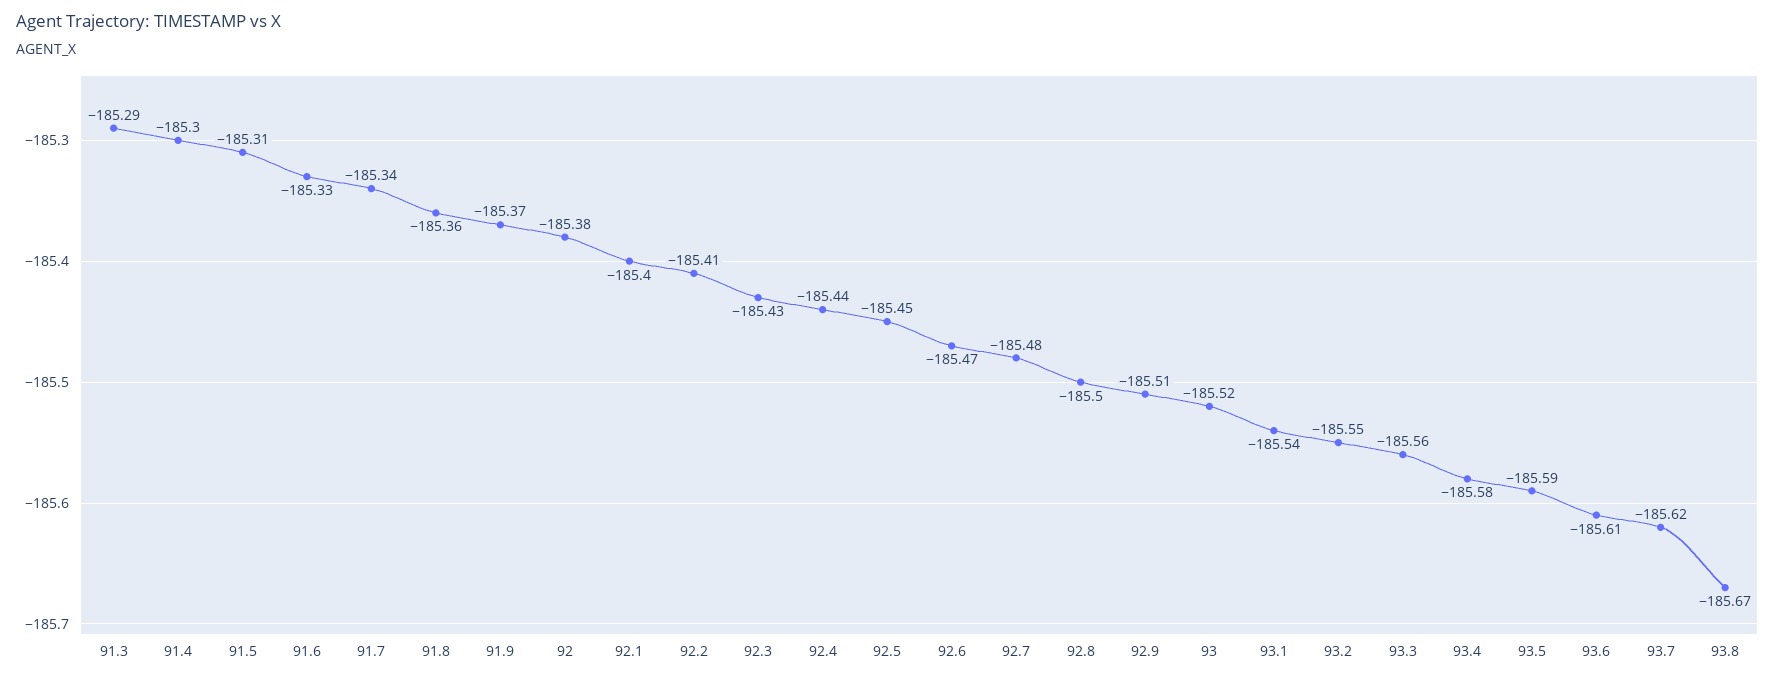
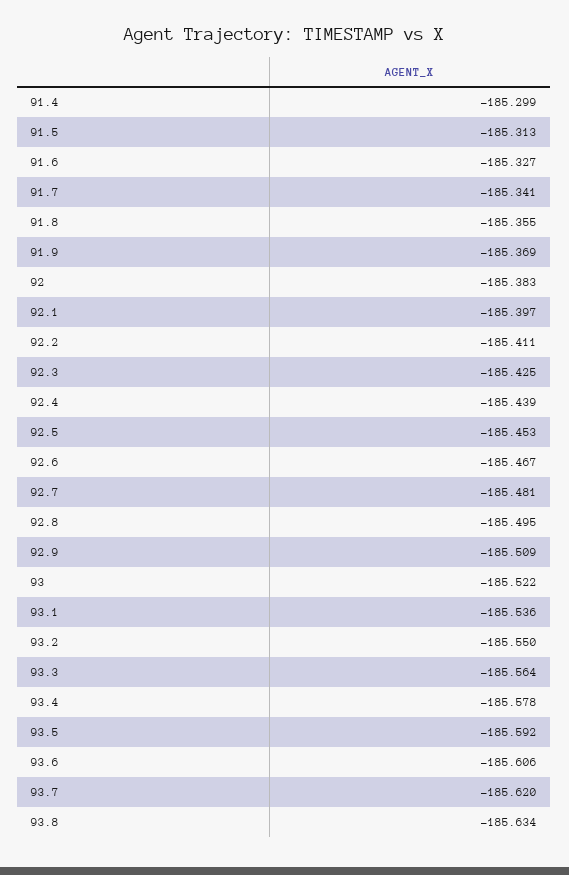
  {
-   "91.3": -185.29,
    "91.4": -185.299,
    "91.5": -185.313,
    "91.6": -185.327,
    "91.7": -185.341,
    "91.8": -185.355,
    "91.9": -185.369,
    "92": -185.383,
    "92.1": -185.397,
    "92.2": -185.411,
    "92.3": -185.425,
    "92.4": -185.439,
    "92.5": -185.453,
    "92.6": -185.467,
    "92.7": -185.481,
    "92.8": -185.495,
    "92.9": -185.509,
    "93": -185.522,
    "93.1": -185.536,
    "93.2": -185.55,
    "93.3": -185.564,
    "93.4": -185.578,
    "93.5": -185.592,
    "93.6": -185.606,
    "93.7": -185.62,
-   "93.8": -185.67
+   "93.8": -185.634
  }

